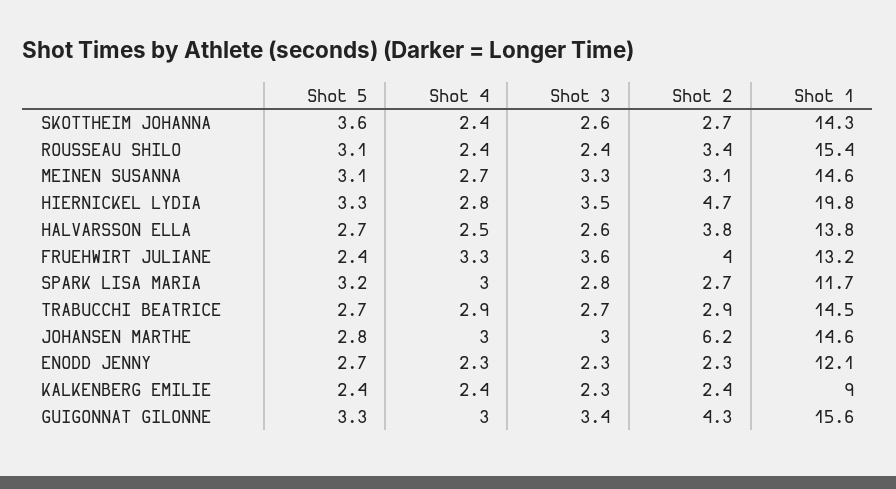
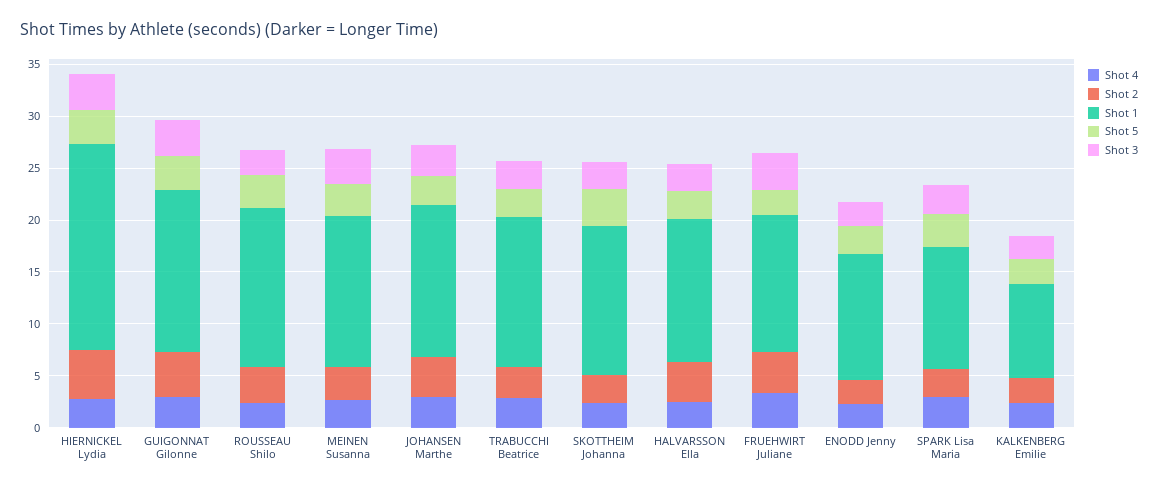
  {
    "Shot 5": {
      "SKOTTHEIM JOHANNA": 3.6,
      "ROUSSEAU SHILO": 3.1,
      "MEINEN SUSANNA": 3.1,
      "HIERNICKEL LYDIA": 3.3,
      "HALVARSSON ELLA": 2.7,
      "FRUEHWIRT JULIANE": 2.4,
      "SPARK LISA MARIA": 3.2,
      "TRABUCCHI BEATRICE": 2.7,
      "JOHANSEN MARTHE": 2.8,
      "ENODD JENNY": 2.7,
      "KALKENBERG EMILIE": 2.4,
      "GUIGONNAT GILONNE": 3.3
    },
    "Shot 4": {
      "SKOTTHEIM JOHANNA": 2.4,
      "ROUSSEAU SHILO": 2.4,
      "MEINEN SUSANNA": 2.7,
      "HIERNICKEL LYDIA": 2.8,
      "HALVARSSON ELLA": 2.5,
      "FRUEHWIRT JULIANE": 3.3,
      "SPARK LISA MARIA": 3,
      "TRABUCCHI BEATRICE": 2.9,
      "JOHANSEN MARTHE": 3,
      "ENODD JENNY": 2.3,
      "KALKENBERG EMILIE": 2.4,
      "GUIGONNAT GILONNE": 3
    },
    "Shot 3": {
      "SKOTTHEIM JOHANNA": 2.6,
      "ROUSSEAU SHILO": 2.4,
      "MEINEN SUSANNA": 3.3,
      "HIERNICKEL LYDIA": 3.5,
      "HALVARSSON ELLA": 2.6,
      "FRUEHWIRT JULIANE": 3.6,
      "SPARK LISA MARIA": 2.8,
      "TRABUCCHI BEATRICE": 2.7,
      "JOHANSEN MARTHE": 3,
      "ENODD JENNY": 2.3,
      "KALKENBERG EMILIE": 2.3,
      "GUIGONNAT GILONNE": 3.4
    },
    "Shot 2": {
      "SKOTTHEIM JOHANNA": 2.7,
      "ROUSSEAU SHILO": 3.4,
      "MEINEN SUSANNA": 3.1,
      "HIERNICKEL LYDIA": 4.7,
      "HALVARSSON ELLA": 3.8,
      "FRUEHWIRT JULIANE": 4,
      "SPARK LISA MARIA": 2.7,
      "TRABUCCHI BEATRICE": 2.9,
-     "JOHANSEN MARTHE": 6.2,
+     "JOHANSEN MARTHE": 4,
      "ENODD JENNY": 2.3,
      "KALKENBERG EMILIE": 2.4,
      "GUIGONNAT GILONNE": 4.3
    },
    "Shot 1": {
      "SKOTTHEIM JOHANNA": 14.3,
      "ROUSSEAU SHILO": 15.4,
      "MEINEN SUSANNA": 14.6,
      "HIERNICKEL LYDIA": 19.8,
      "HALVARSSON ELLA": 13.8,
      "FRUEHWIRT JULIANE": 13.2,
      "SPARK LISA MARIA": 11.7,
      "TRABUCCHI BEATRICE": 14.5,
      "JOHANSEN MARTHE": 14.6,
      "ENODD JENNY": 12.1,
      "KALKENBERG EMILIE": 9,
      "GUIGONNAT GILONNE": 15.6
    }
  }

